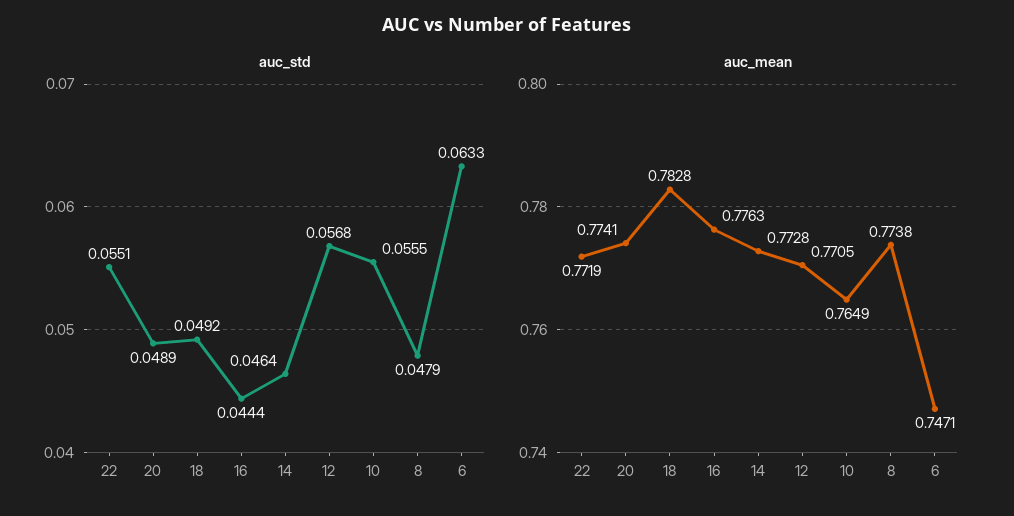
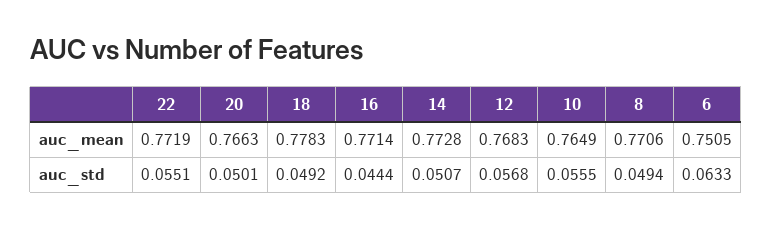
  {
    "auc_std": {
      "22": 0.0551,
-     "20": 0.0489,
+     "20": 0.0501,
      "18": 0.0492,
      "16": 0.0444,
-     "14": 0.0464,
+     "14": 0.0507,
      "12": 0.0568,
      "10": 0.0555,
-     "8": 0.0479,
+     "8": 0.0494,
      "6": 0.0633
    },
    "auc_mean": {
      "22": 0.7719,
-     "20": 0.7741,
+     "20": 0.7663,
-     "18": 0.7828,
+     "18": 0.7783,
-     "16": 0.7763,
+     "16": 0.7714,
      "14": 0.7728,
-     "12": 0.7705,
+     "12": 0.7683,
      "10": 0.7649,
-     "8": 0.7738,
+     "8": 0.7706,
-     "6": 0.7471
+     "6": 0.7505
    }
  }

